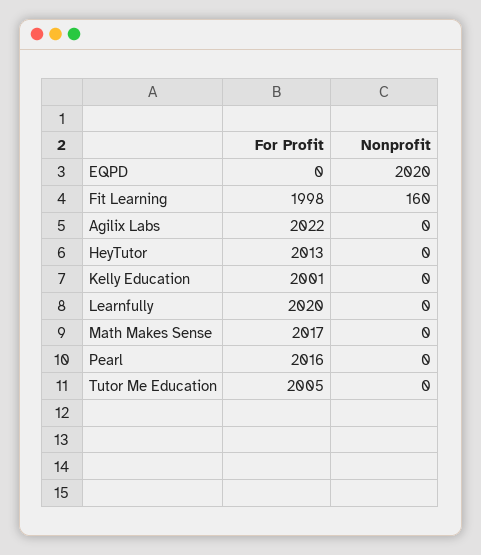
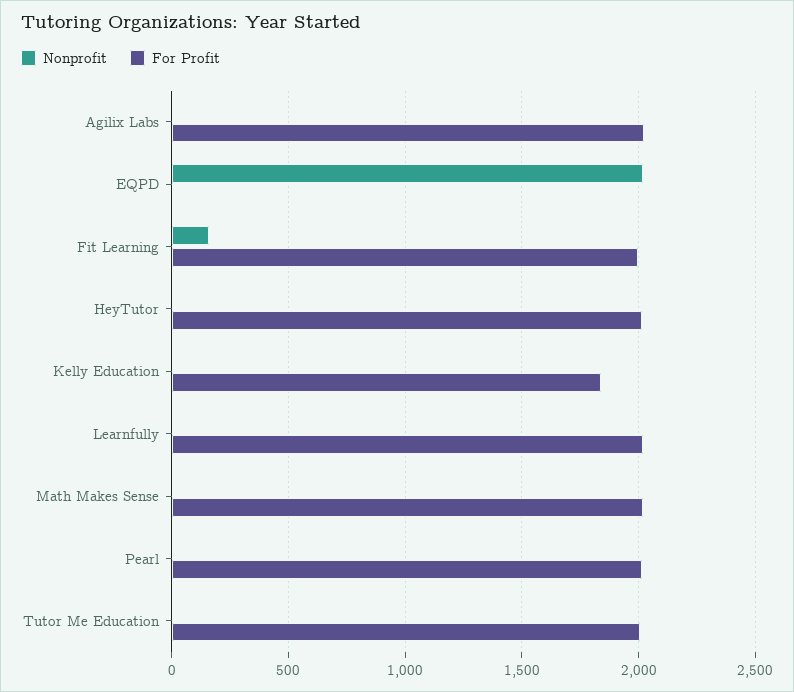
  {
    "For Profit": {
      "EQPD": 0,
      "Fit Learning": 1998,
      "Agilix Labs": 2022,
      "HeyTutor": 2013,
-     "Kelly Education": 2001,
+     "Kelly Education": 1850,
      "Learnfully": 2020,
      "Math Makes Sense": 2017,
      "Pearl": 2016,
      "Tutor Me Education": 2005
    },
    "Nonprofit": {
      "EQPD": 2020,
      "Fit Learning": 160,
      "Agilix Labs": 0,
      "HeyTutor": 0,
      "Kelly Education": 0,
      "Learnfully": 0,
      "Math Makes Sense": 0,
      "Pearl": 0,
      "Tutor Me Education": 0
    }
  }

